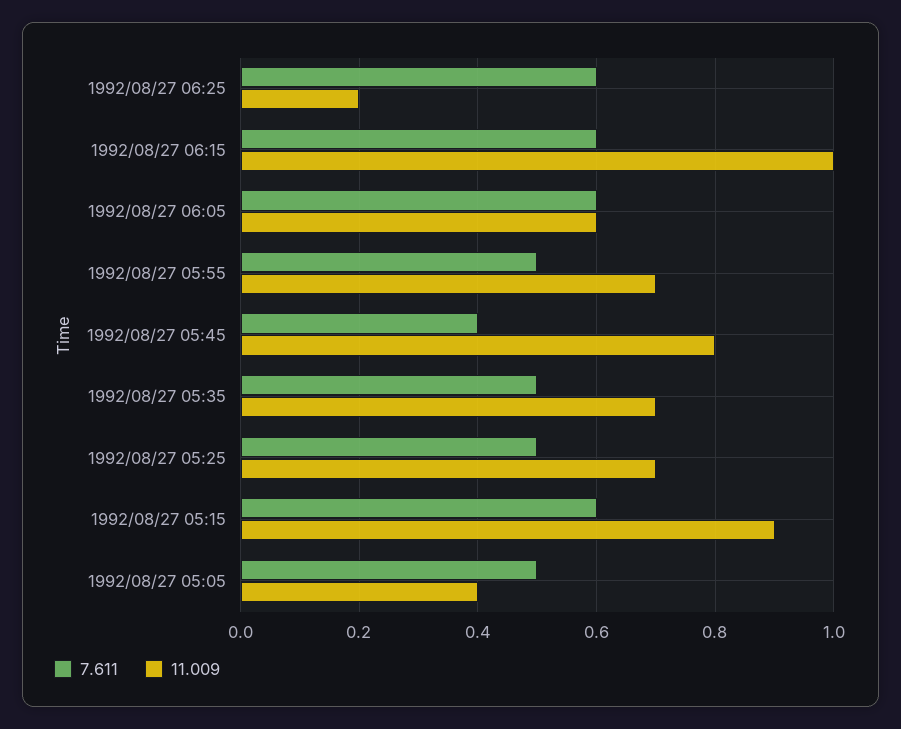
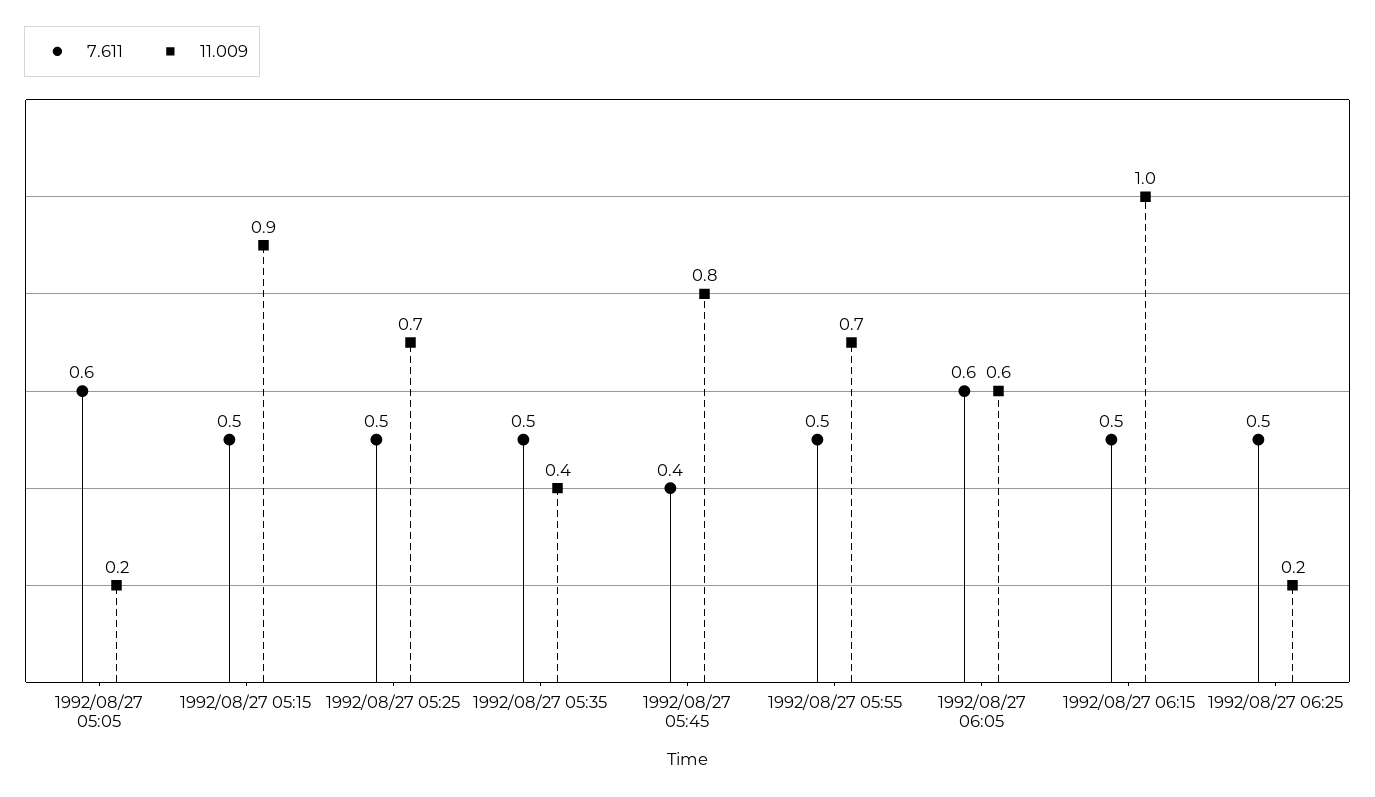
  {
    "7.611": {
-     "1992/08/27 06:25": 0.6,
+     "1992/08/27 06:25": 0.5,
-     "1992/08/27 06:15": 0.6,
+     "1992/08/27 06:15": 0.5,
      "1992/08/27 06:05": 0.6,
      "1992/08/27 05:55": 0.5,
      "1992/08/27 05:45": 0.4,
      "1992/08/27 05:35": 0.5,
      "1992/08/27 05:25": 0.5,
-     "1992/08/27 05:15": 0.6,
+     "1992/08/27 05:15": 0.5,
-     "1992/08/27 05:05": 0.5
+     "1992/08/27 05:05": 0.6
    },
    "11.009": {
      "1992/08/27 06:25": 0.2,
      "1992/08/27 06:15": 1,
      "1992/08/27 06:05": 0.6,
      "1992/08/27 05:55": 0.7,
      "1992/08/27 05:45": 0.8,
-     "1992/08/27 05:35": 0.7,
+     "1992/08/27 05:35": 0.4,
      "1992/08/27 05:25": 0.7,
      "1992/08/27 05:15": 0.9,
-     "1992/08/27 05:05": 0.4
+     "1992/08/27 05:05": 0.2
    }
  }

